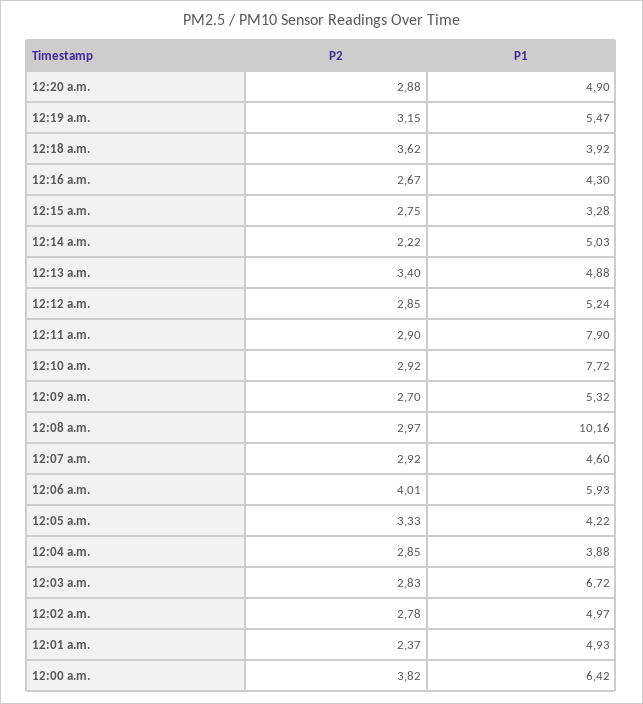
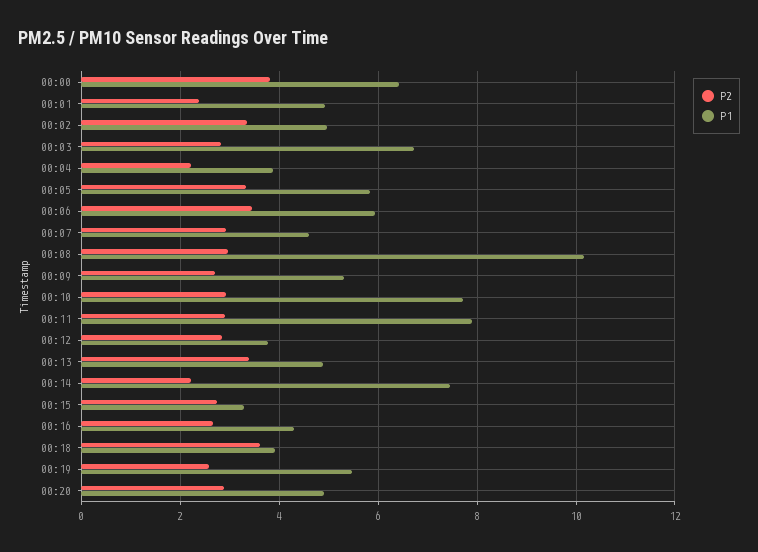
  {
    "P2": {
      "12:20 a.m.": 2.88,
-     "12:19 a.m.": 3.15,
+     "12:19 a.m.": 2.6,
      "12:18 a.m.": 3.62,
      "12:16 a.m.": 2.67,
      "12:15 a.m.": 2.75,
      "12:14 a.m.": 2.22,
      "12:13 a.m.": 3.4,
      "12:12 a.m.": 2.85,
      "12:11 a.m.": 2.9,
      "12:10 a.m.": 2.92,
      "12:09 a.m.": 2.7,
      "12:08 a.m.": 2.97,
      "12:07 a.m.": 2.92,
-     "12:06 a.m.": 4.01,
+     "12:06 a.m.": 3.4,
      "12:05 a.m.": 3.33,
-     "12:04 a.m.": 2.85,
+     "12:04 a.m.": 2.2,
      "12:03 a.m.": 2.83,
-     "12:02 a.m.": 2.78,
+     "12:02 a.m.": 3.4,
      "12:01 a.m.": 2.37,
      "12:00 a.m.": 3.82
    },
    "P1": {
      "12:20 a.m.": 4.9,
      "12:19 a.m.": 5.47,
      "12:18 a.m.": 3.92,
      "12:16 a.m.": 4.3,
      "12:15 a.m.": 3.28,
-     "12:14 a.m.": 5.03,
+     "12:14 a.m.": 7.4,
      "12:13 a.m.": 4.88,
-     "12:12 a.m.": 5.24,
+     "12:12 a.m.": 3.8,
      "12:11 a.m.": 7.9,
      "12:10 a.m.": 7.72,
      "12:09 a.m.": 5.32,
      "12:08 a.m.": 10.16,
      "12:07 a.m.": 4.6,
      "12:06 a.m.": 5.93,
-     "12:05 a.m.": 4.22,
+     "12:05 a.m.": 5.8,
      "12:04 a.m.": 3.88,
      "12:03 a.m.": 6.72,
      "12:02 a.m.": 4.97,
      "12:01 a.m.": 4.93,
      "12:00 a.m.": 6.42
    }
  }

